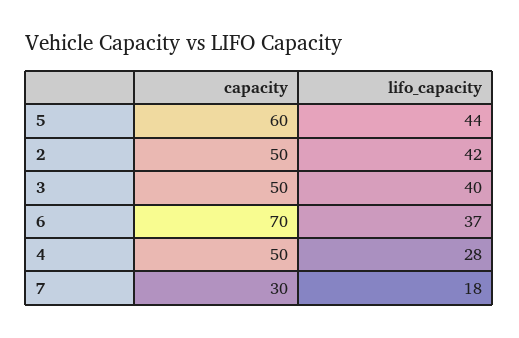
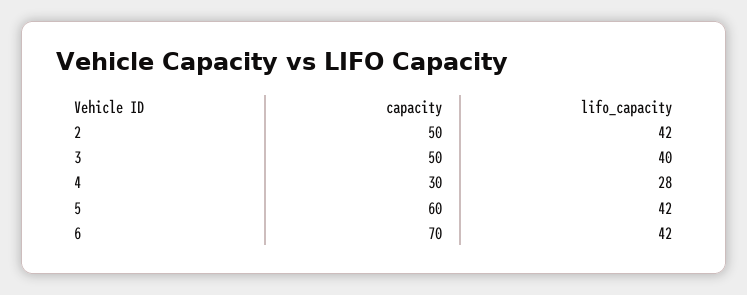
  {
    "capacity": {
      "5": 60,
      "2": 50,
      "3": 50,
      "6": 70,
-     "4": 50,
+     "4": 30
-     "7": 30
    },
    "lifo_capacity": {
-     "5": 44,
+     "5": 42,
      "2": 42,
      "3": 40,
-     "6": 37,
+     "6": 42,
-     "4": 28,
+     "4": 28
-     "7": 18
    }
  }

